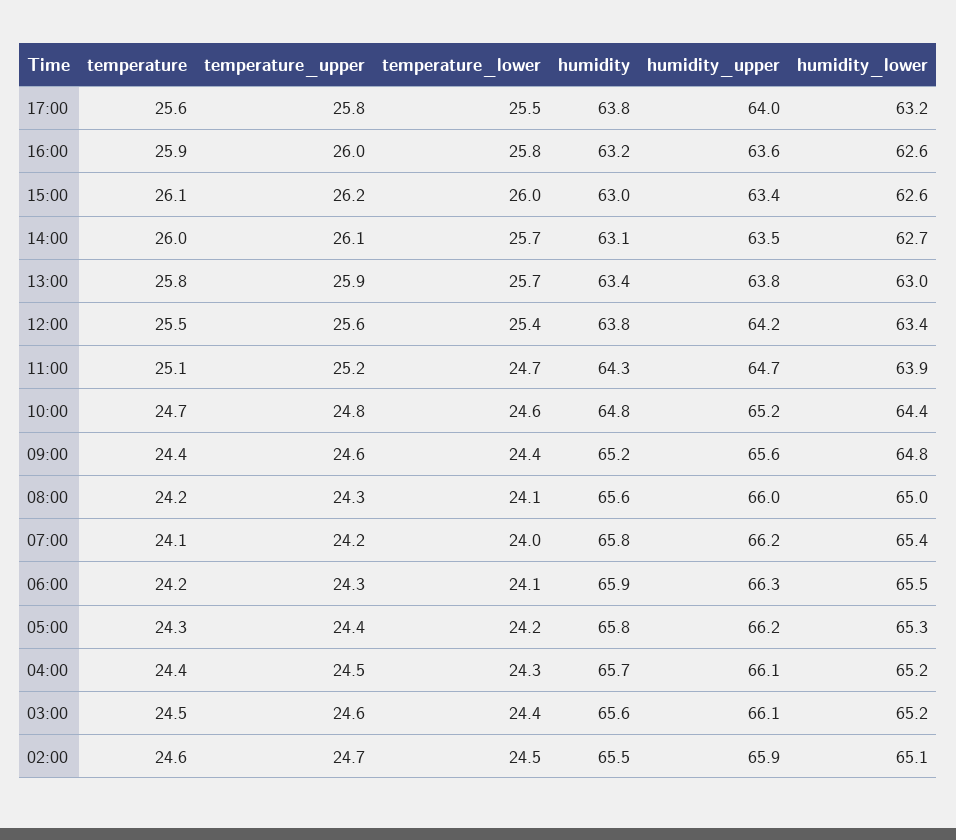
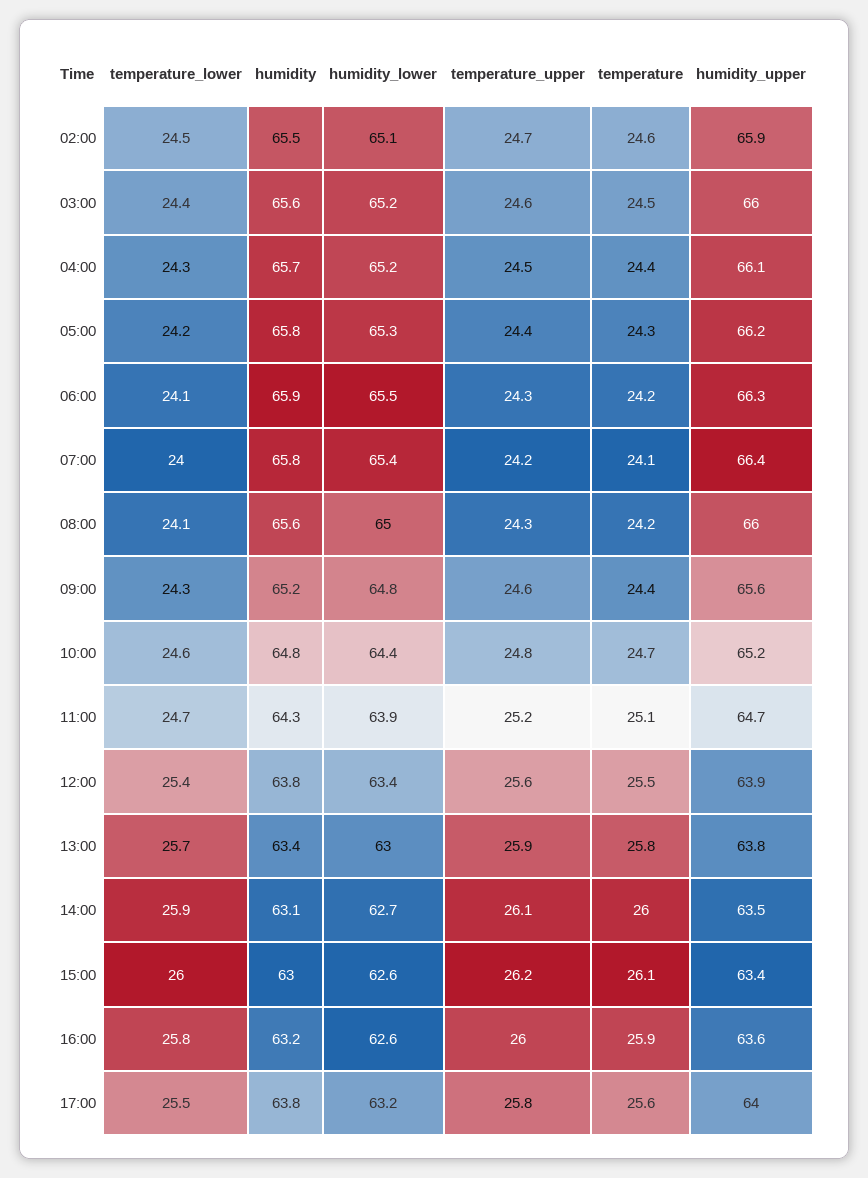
  {
    "temperature": {
      "17:00": 25.6,
      "16:00": 25.9,
      "15:00": 26.1,
      "14:00": 26,
      "13:00": 25.8,
      "12:00": 25.5,
      "11:00": 25.1,
      "10:00": 24.7,
      "09:00": 24.4,
      "08:00": 24.2,
      "07:00": 24.1,
      "06:00": 24.2,
      "05:00": 24.3,
      "04:00": 24.4,
      "03:00": 24.5,
      "02:00": 24.6
    },
    "temperature_upper": {
      "17:00": 25.8,
      "16:00": 26,
      "15:00": 26.2,
      "14:00": 26.1,
      "13:00": 25.9,
      "12:00": 25.6,
      "11:00": 25.2,
      "10:00": 24.8,
      "09:00": 24.6,
      "08:00": 24.3,
      "07:00": 24.2,
      "06:00": 24.3,
      "05:00": 24.4,
      "04:00": 24.5,
      "03:00": 24.6,
      "02:00": 24.7
    },
    "temperature_lower": {
      "17:00": 25.5,
      "16:00": 25.8,
      "15:00": 26,
-     "14:00": 25.7,
+     "14:00": 25.9,
      "13:00": 25.7,
      "12:00": 25.4,
      "11:00": 24.7,
      "10:00": 24.6,
-     "09:00": 24.4,
+     "09:00": 24.3,
      "08:00": 24.1,
      "07:00": 24,
      "06:00": 24.1,
      "05:00": 24.2,
      "04:00": 24.3,
      "03:00": 24.4,
      "02:00": 24.5
    },
    "humidity": {
      "17:00": 63.8,
      "16:00": 63.2,
      "15:00": 63,
      "14:00": 63.1,
      "13:00": 63.4,
      "12:00": 63.8,
      "11:00": 64.3,
      "10:00": 64.8,
      "09:00": 65.2,
      "08:00": 65.6,
      "07:00": 65.8,
      "06:00": 65.9,
      "05:00": 65.8,
      "04:00": 65.7,
      "03:00": 65.6,
      "02:00": 65.5
    },
    "humidity_upper": {
      "17:00": 64,
      "16:00": 63.6,
      "15:00": 63.4,
      "14:00": 63.5,
      "13:00": 63.8,
-     "12:00": 64.2,
+     "12:00": 63.9,
      "11:00": 64.7,
      "10:00": 65.2,
      "09:00": 65.6,
      "08:00": 66,
-     "07:00": 66.2,
+     "07:00": 66.4,
      "06:00": 66.3,
      "05:00": 66.2,
      "04:00": 66.1,
-     "03:00": 66.1,
+     "03:00": 66,
      "02:00": 65.9
    },
    "humidity_lower": {
      "17:00": 63.2,
      "16:00": 62.6,
      "15:00": 62.6,
      "14:00": 62.7,
      "13:00": 63,
      "12:00": 63.4,
      "11:00": 63.9,
      "10:00": 64.4,
      "09:00": 64.8,
      "08:00": 65,
      "07:00": 65.4,
      "06:00": 65.5,
      "05:00": 65.3,
      "04:00": 65.2,
      "03:00": 65.2,
      "02:00": 65.1
    }
  }

